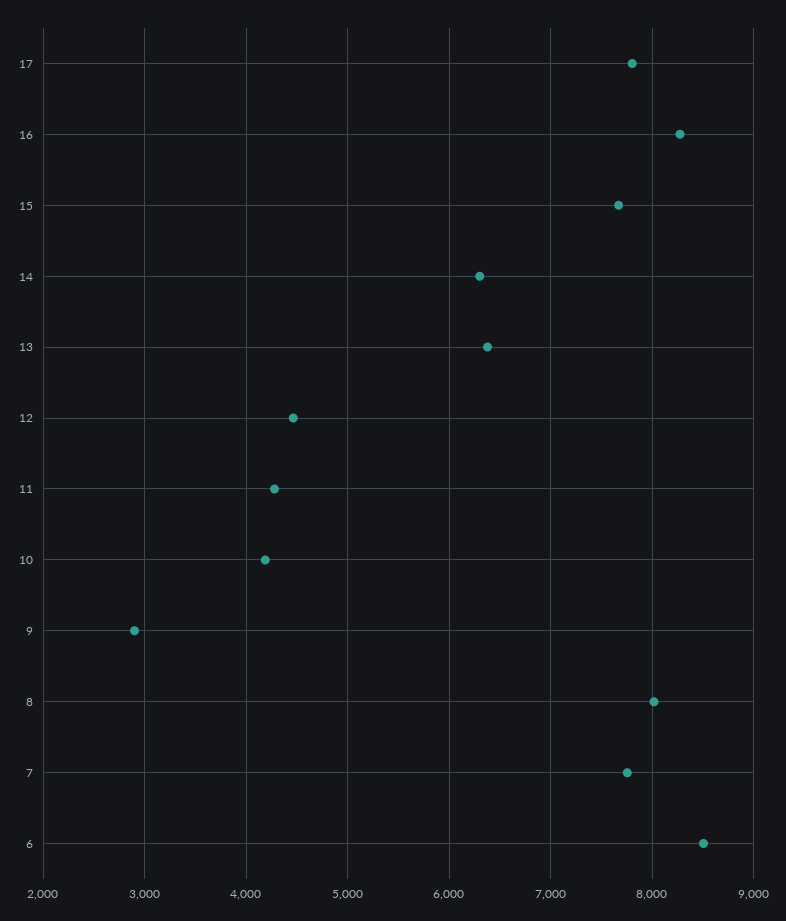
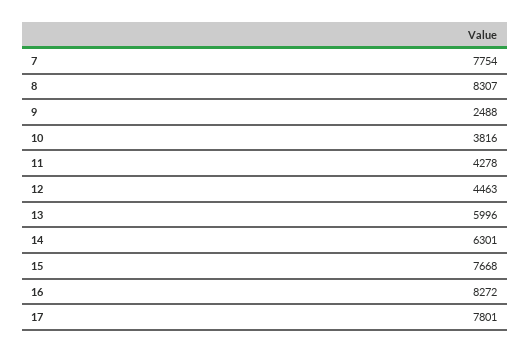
  {
    "17": 7801,
    "16": 8272,
    "15": 7668,
    "14": 6301,
-   "13": 6400,
+   "13": 5996,
    "12": 4463,
    "11": 4278,
-   "10": 4200,
+   "10": 3816,
-   "9": 2900,
+   "9": 2488,
-   "8": 8000,
+   "8": 8307,
-   "7": 7754,
+   "7": 7754
-   "6": 8500
  }

